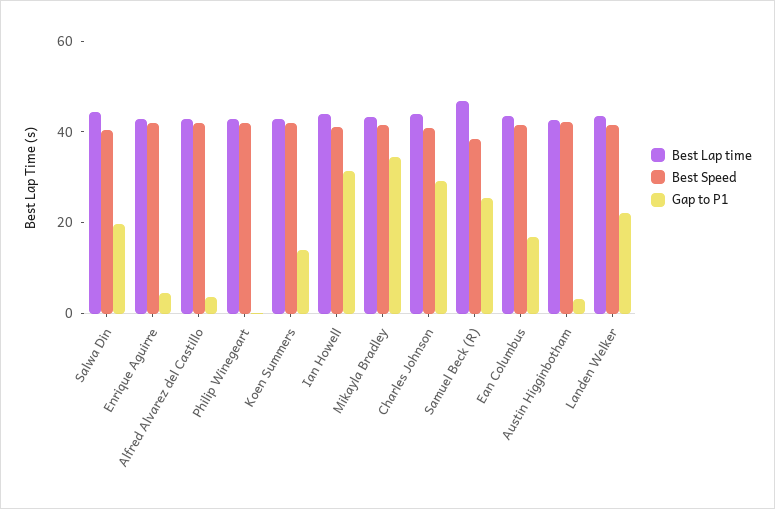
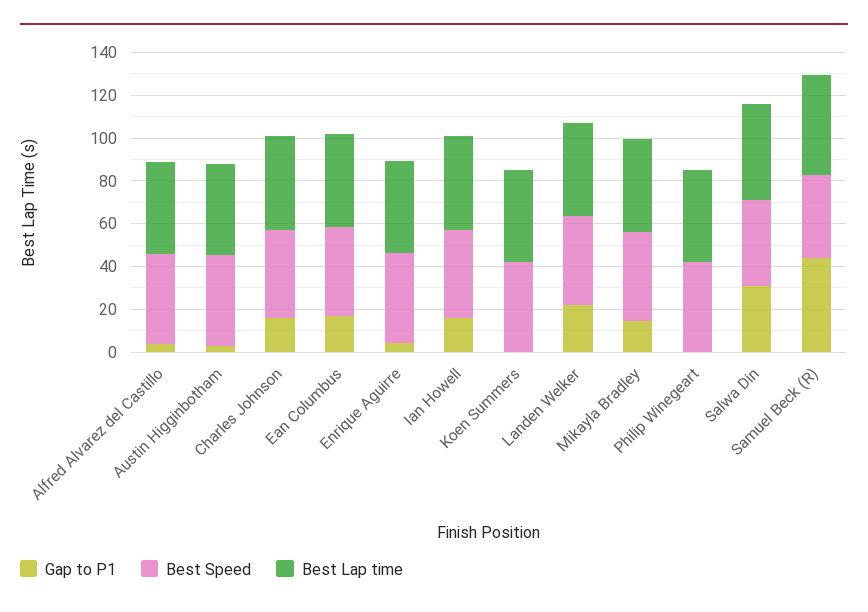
  {
    "Best Lap time": {
      "Salwa Din": 45,
      "Enrique Aguirre": 45,
      "Alfred Alvarez del Castillo": 45,
      "Philip Winegeart": 45,
      "Koen Summers": 45,
      "Ian Howell": 45,
      "Mikayla Bradley": 45,
      "Charles Johnson": 45,
      "Samuel Beck (R)": 45,
      "Ean Columbus": 45,
      "Austin Higginbotham": 45,
      "Landen Welker": 45
    },
    "Best Speed": {
      "Salwa Din": 40,
      "Enrique Aguirre": 40,
      "Alfred Alvarez del Castillo": 40,
      "Philip Winegeart": 40,
      "Koen Summers": 40,
      "Ian Howell": 40,
      "Mikayla Bradley": 40,
      "Charles Johnson": 40,
      "Samuel Beck (R)": 40,
      "Ean Columbus": 40,
      "Austin Higginbotham": 40,
      "Landen Welker": 40
    },
    "Gap to P1": {
-     "Salwa Din": 20,
+     "Salwa Din": 30,
      "Enrique Aguirre": 5,
      "Alfred Alvarez del Castillo": 5,
      "Philip Winegeart": 0,
-     "Koen Summers": 15,
+     "Koen Summers": 0,
-     "Ian Howell": 30,
+     "Ian Howell": 15,
-     "Mikayla Bradley": 35,
+     "Mikayla Bradley": 15,
-     "Charles Johnson": 30,
+     "Charles Johnson": 15,
-     "Samuel Beck (R)": 25,
+     "Samuel Beck (R)": 45,
      "Ean Columbus": 15,
      "Austin Higginbotham": 5,
      "Landen Welker": 20
    }
  }

